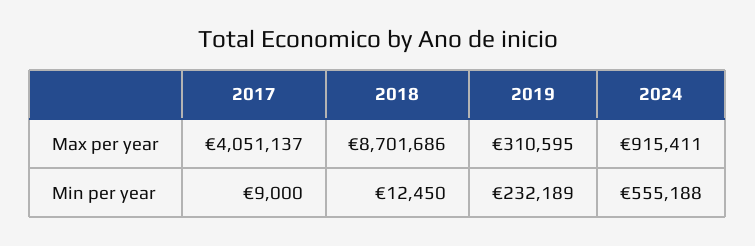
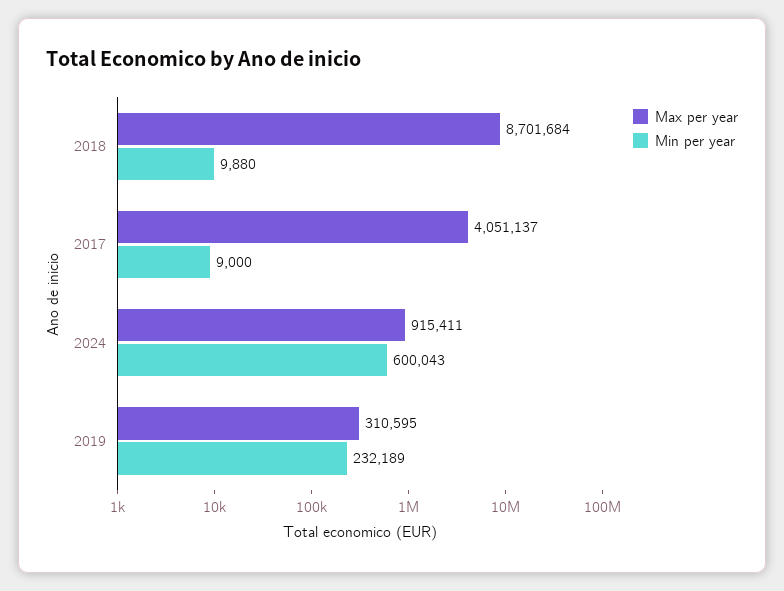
  {
    "Max per year": {
      "2017": 4051137,
-     "2018": 8701686,
+     "2018": 8701684,
      "2019": 310595,
      "2024": 915411
    },
    "Min per year": {
      "2017": 9000,
-     "2018": 12450,
+     "2018": 9880,
      "2019": 232189,
-     "2024": 555188
+     "2024": 600043
    }
  }

